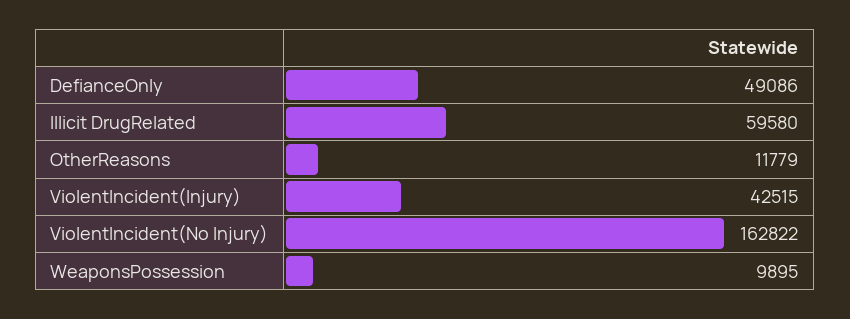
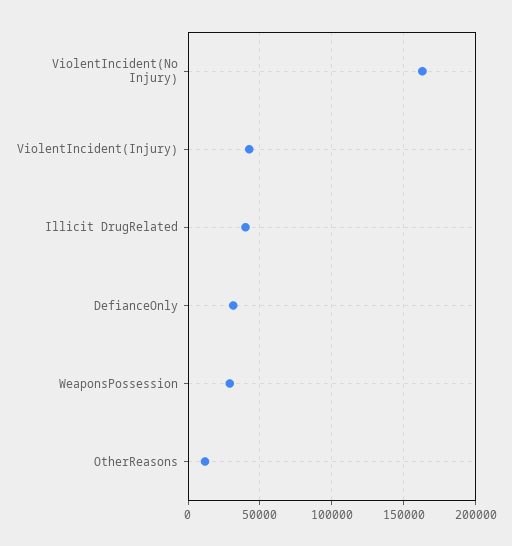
  {
-   "DefianceOnly": 49086,
+   "DefianceOnly": 30000,
-   "Illicit DrugRelated": 59580,
+   "Illicit DrugRelated": 40000,
    "OtherReasons": 11779,
    "ViolentIncident(Injury)": 42515,
    "ViolentIncident(No Injury)": 162822,
-   "WeaponsPossession": 9895
+   "WeaponsPossession": 30000
  }

